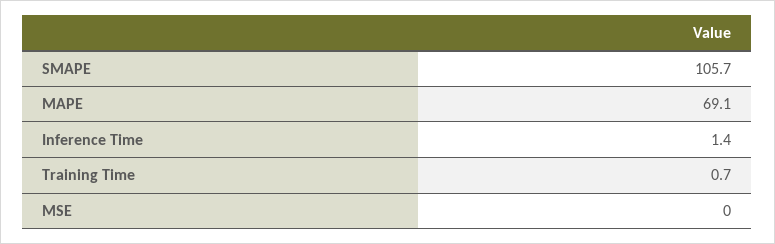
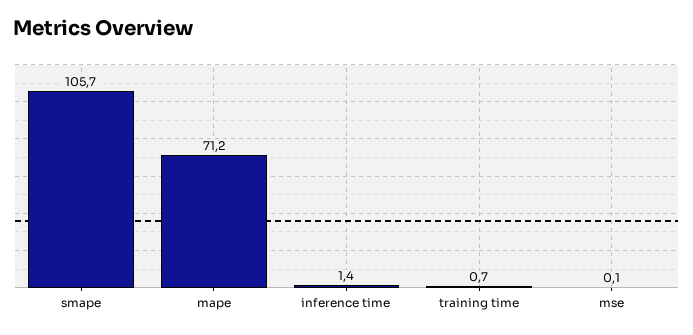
  {
    "SMAPE": 105.7,
-   "MAPE": 69.1,
+   "MAPE": 71.2,
    "Inference Time": 1.4,
    "Training Time": 0.7,
-   "MSE": 0
+   "MSE": 0.1
  }

